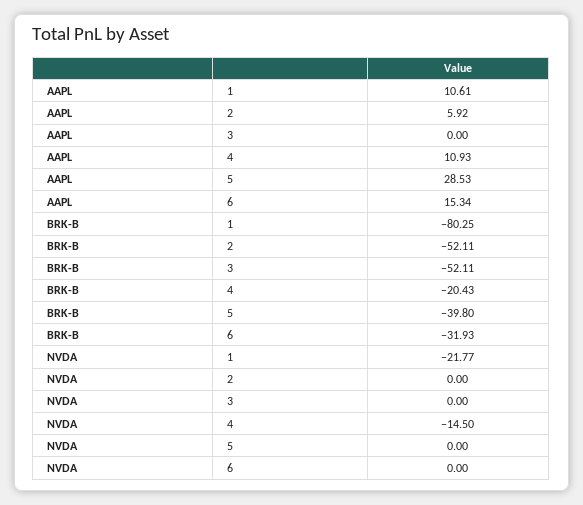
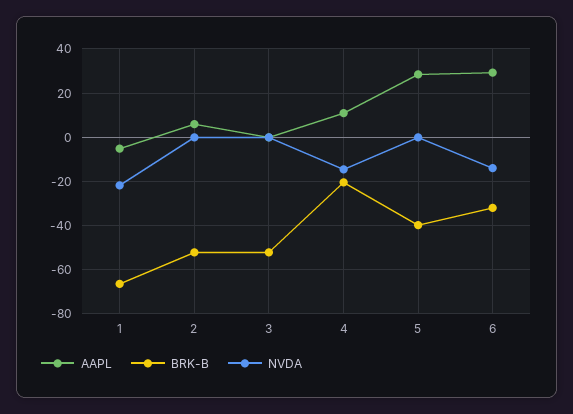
  {
    "AAPL": {
-     "1": 10.61,
+     "1": -5,
      "2": 5.92,
      "3": 0,
      "4": 10.93,
      "5": 28.53,
-     "6": 15.34
+     "6": 30
    },
    "BRK-B": {
-     "1": -80.25,
+     "1": -65,
      "2": -52.11,
      "3": -52.11,
      "4": -20.43,
      "5": -39.8,
      "6": -31.93
    },
    "NVDA": {
      "1": -21.77,
      "2": 0,
      "3": 0,
      "4": -14.5,
      "5": 0,
-     "6": 0
+     "6": -15
    }
  }

